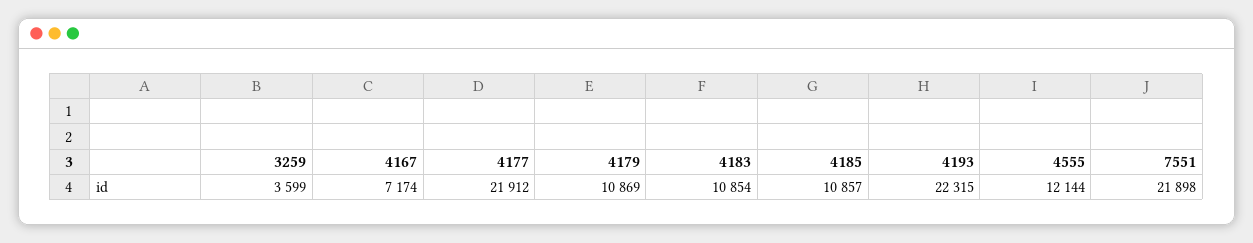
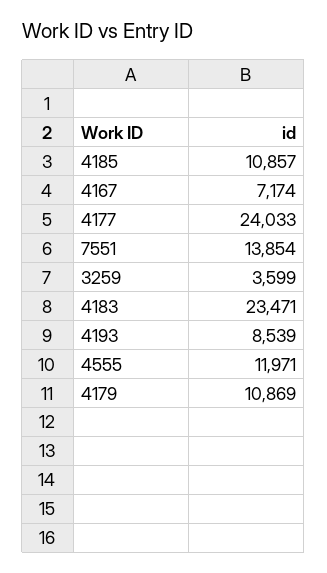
  {
    "3259": 3599,
    "4167": 7174,
-   "4177": 21912,
+   "4177": 24033,
    "4179": 10869,
-   "4183": 10854,
+   "4183": 23471,
    "4185": 10857,
-   "4193": 22315,
+   "4193": 8539,
-   "4555": 12144,
+   "4555": 11971,
-   "7551": 21898
+   "7551": 13854
  }

